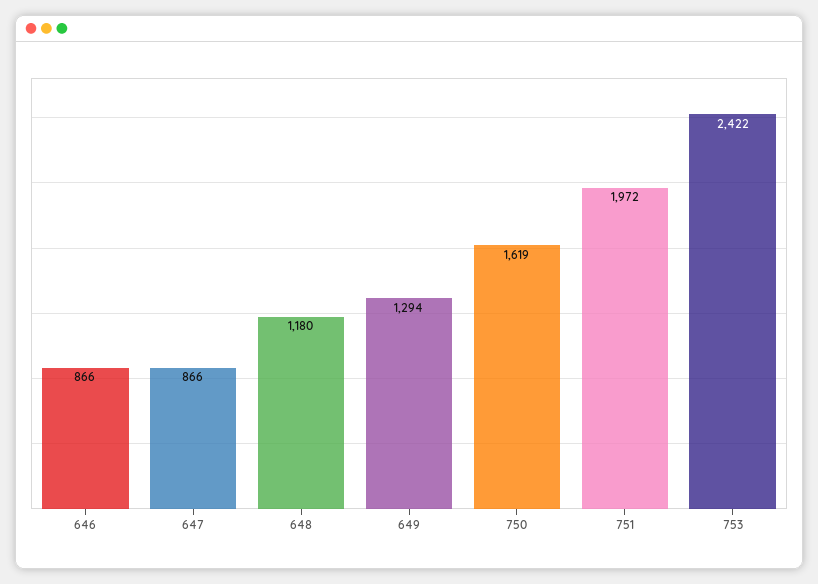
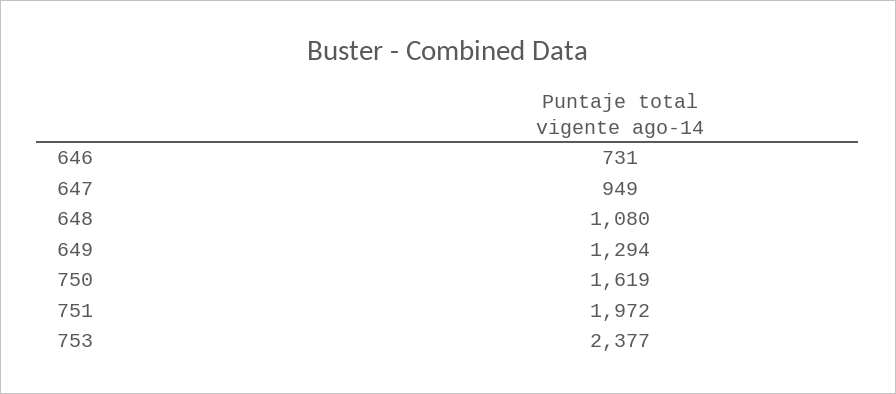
  {
-   "646": 866,
+   "646": 731,
-   "647": 866,
+   "647": 949,
-   "648": 1180,
+   "648": 1080,
    "649": 1294,
    "750": 1619,
    "751": 1972,
-   "753": 2422
+   "753": 2377
  }

